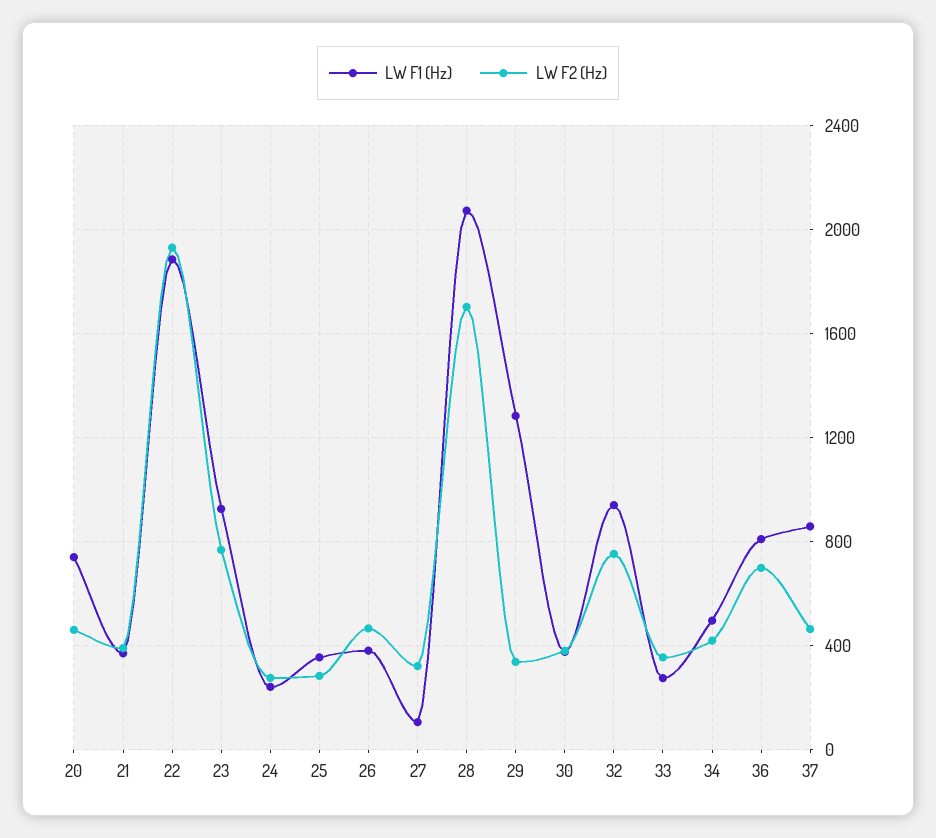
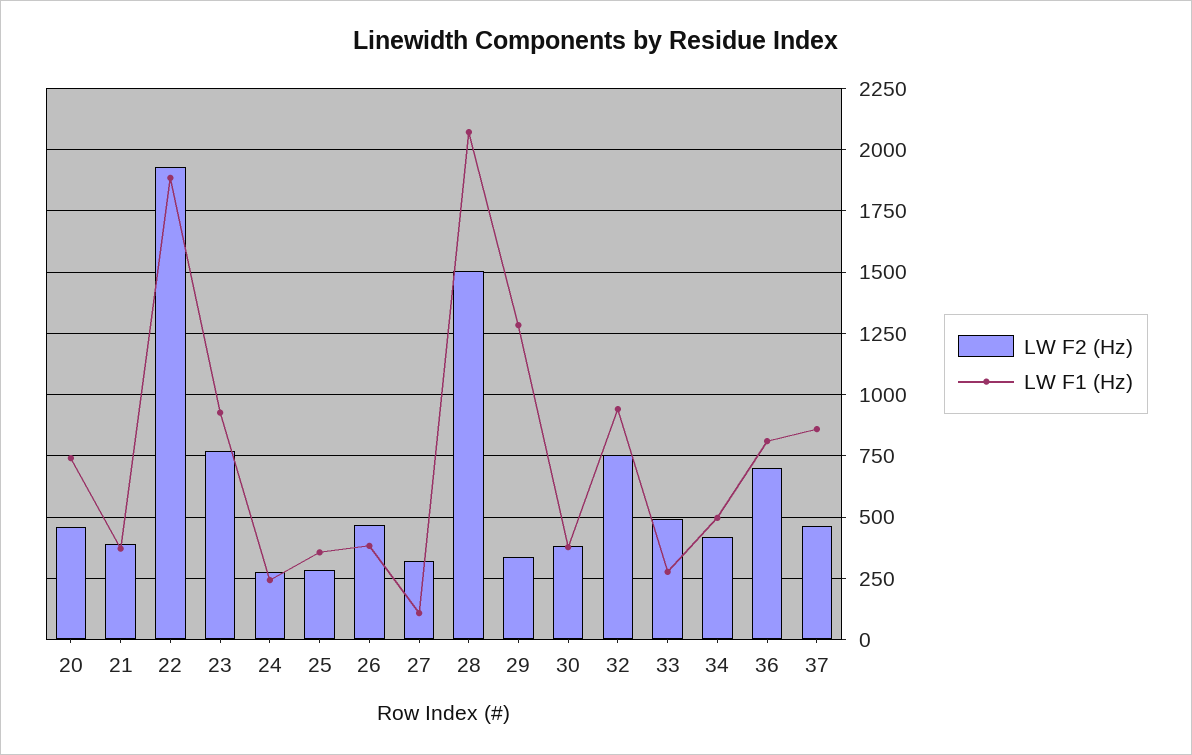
  {
    "LW F1 (Hz)": {
      "20": 750,
      "21": 375,
      "22": 1875,
      "23": 925,
      "24": 250,
      "25": 350,
      "26": 375,
      "27": 100,
      "28": 2075,
      "29": 1275,
      "30": 375,
      "32": 950,
      "33": 275,
      "34": 500,
      "36": 800,
      "37": 850
    },
    "LW F2 (Hz)": {
      "20": 450,
      "21": 400,
      "22": 1925,
      "23": 775,
      "24": 275,
      "25": 275,
      "26": 475,
      "27": 325,
-     "28": 1700,
+     "28": 1500,
      "29": 350,
      "30": 375,
      "32": 750,
-     "33": 350,
+     "33": 500,
      "34": 425,
      "36": 700,
      "37": 475
    }
  }

